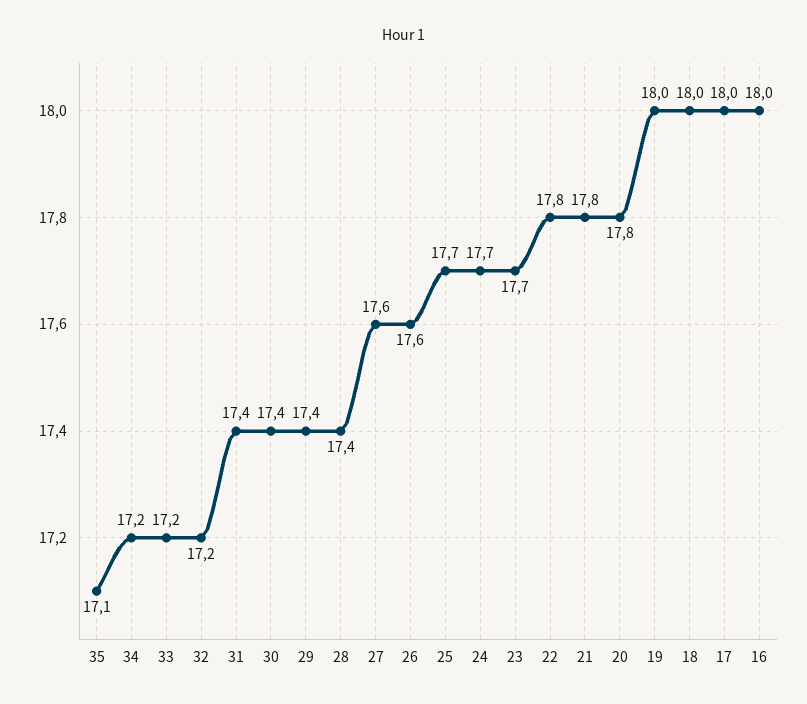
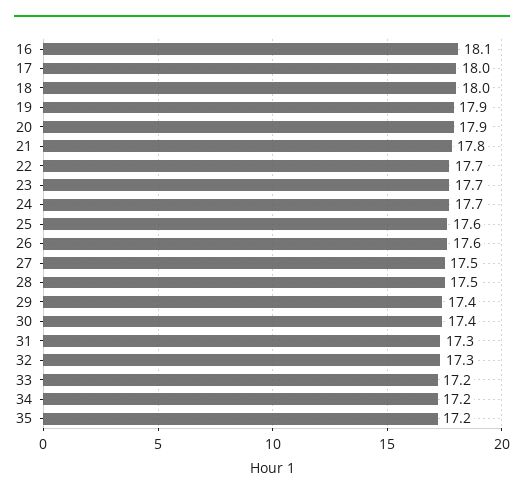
  {
-   "35": 17.1,
+   "35": 17.2,
    "34": 17.2,
    "33": 17.2,
-   "32": 17.2,
+   "32": 17.3,
-   "31": 17.4,
+   "31": 17.3,
    "30": 17.4,
    "29": 17.4,
-   "28": 17.4,
+   "28": 17.5,
-   "27": 17.6,
+   "27": 17.5,
    "26": 17.6,
-   "25": 17.7,
+   "25": 17.6,
    "24": 17.7,
    "23": 17.7,
-   "22": 17.8,
+   "22": 17.7,
    "21": 17.8,
-   "20": 17.8,
+   "20": 17.9,
-   "19": 18,
+   "19": 17.9,
    "18": 18,
    "17": 18,
-   "16": 18
+   "16": 18.1
  }

